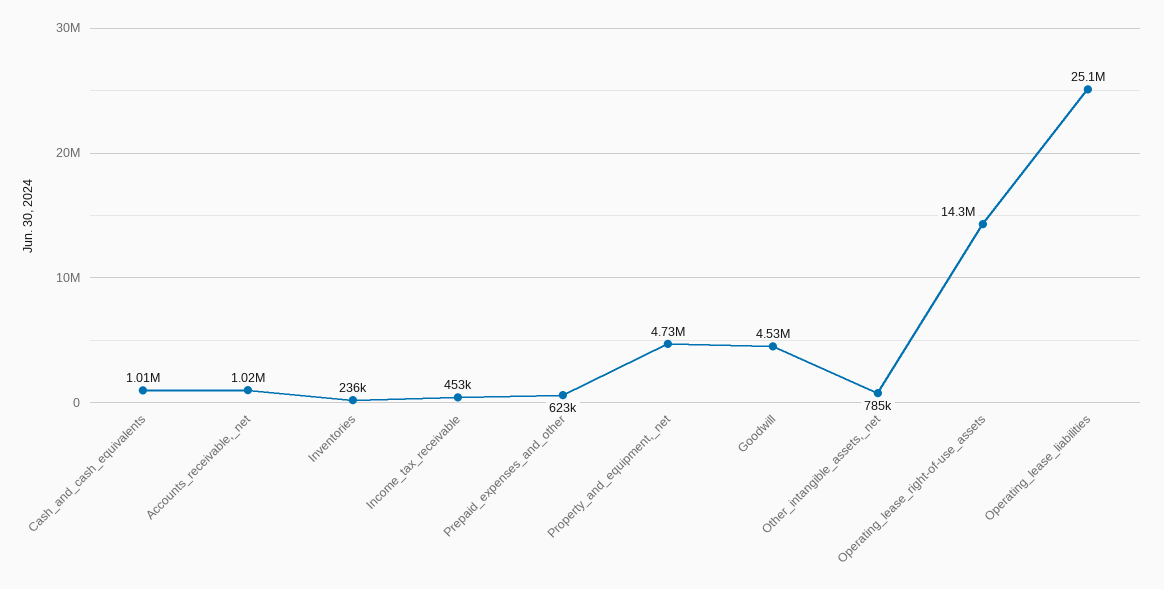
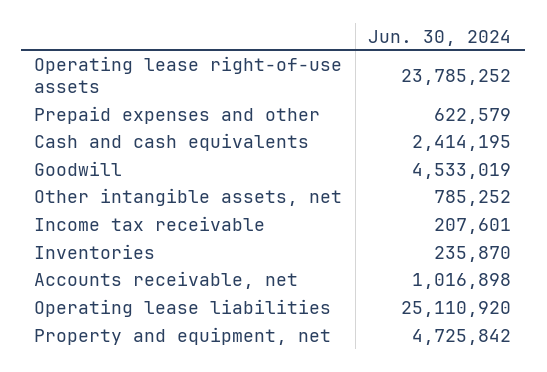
  {
-   "Cash_and_cash_equivalents": 1010000,
+   "Cash_and_cash_equivalents": 2414195,
    "Accounts_receivable,_net": 1016898,
    "Inventories": 235870,
-   "Income_tax_receivable": 453000,
+   "Income_tax_receivable": 207601,
    "Prepaid_expenses_and_other": 622579,
    "Property_and_equipment,_net": 4725842,
    "Goodwill": 4533019,
    "Other_intangible_assets,_net": 785252,
-   "Operating_lease_right-of-use_assets": 14300000,
+   "Operating_lease_right-of-use_assets": 23785252,
    "Operating_lease_liabilities": 25110920
  }

